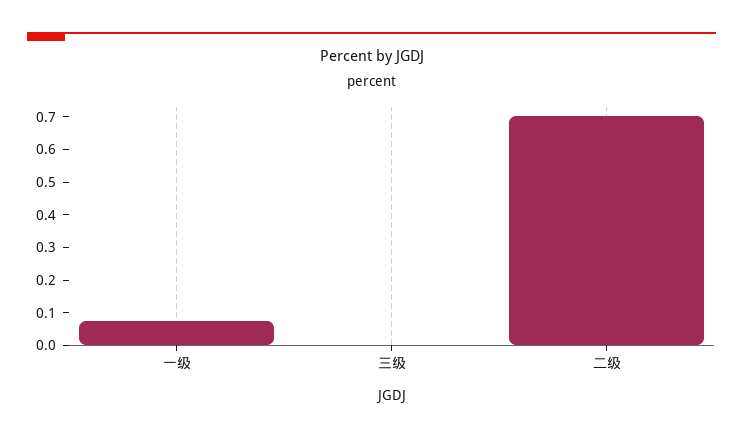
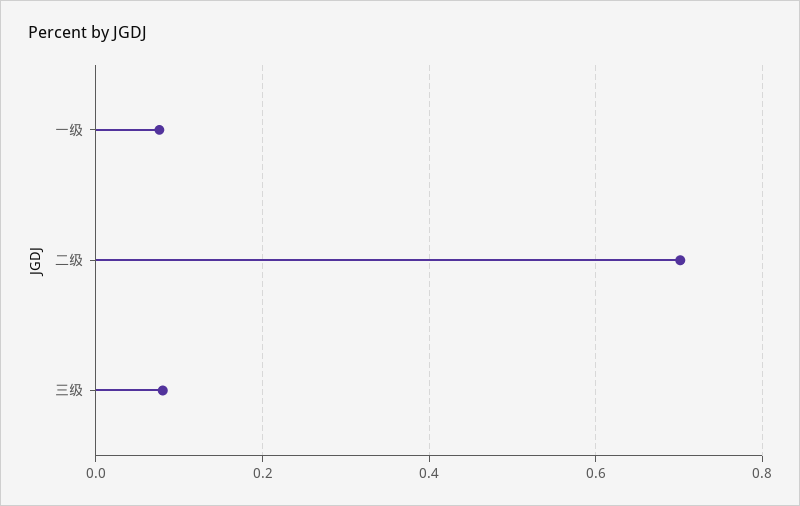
  {
    "一级": 0.08,
-   "三级": 0,
+   "三级": 0.08,
    "二级": 0.7
  }

